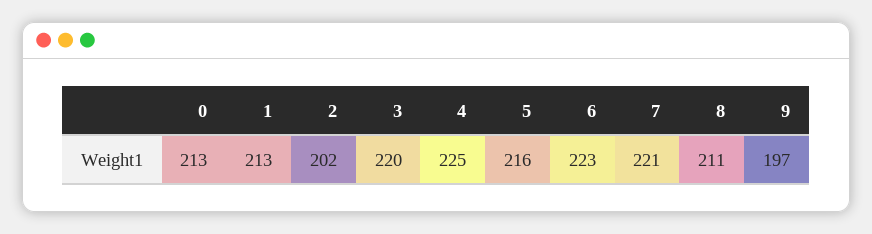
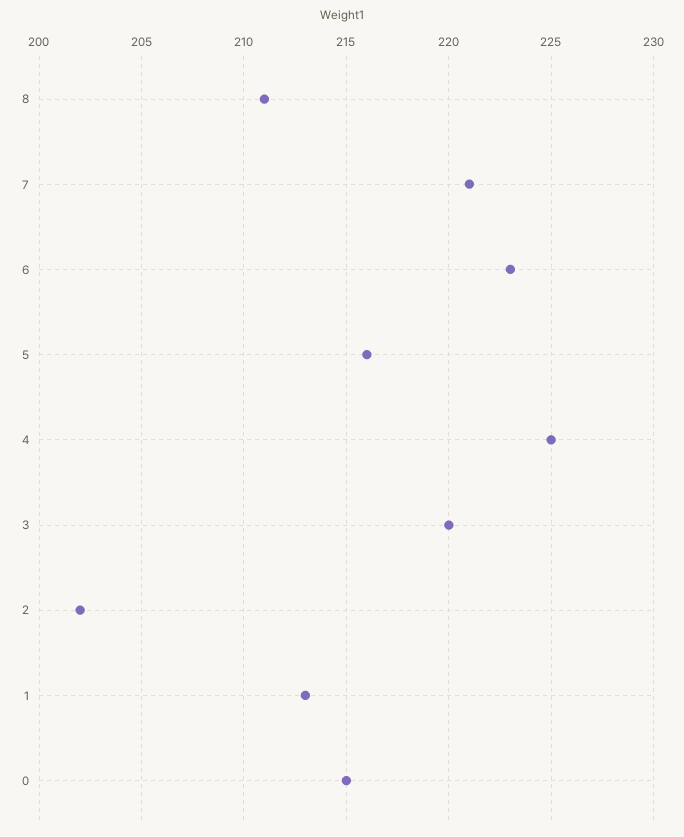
  {
-   "0": 213,
+   "0": 215,
    "1": 213,
    "2": 202,
    "3": 220,
    "4": 225,
    "5": 216,
    "6": 223,
    "7": 221,
-   "8": 211,
+   "8": 211
-   "9": 197
  }

